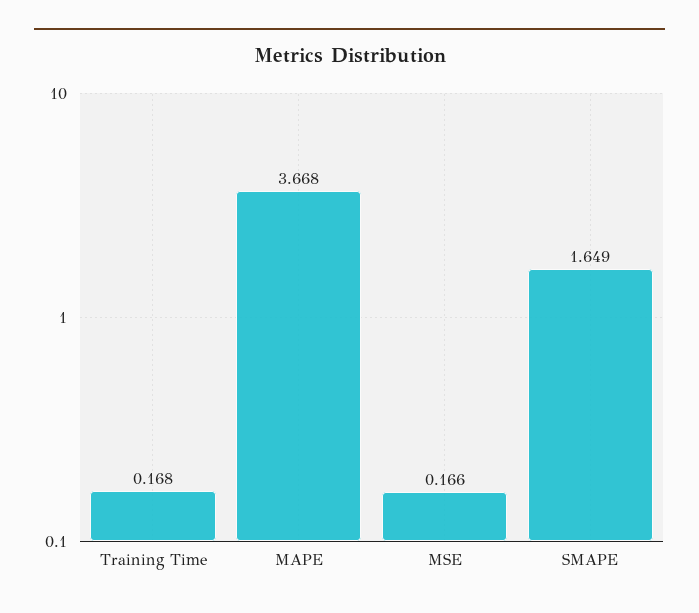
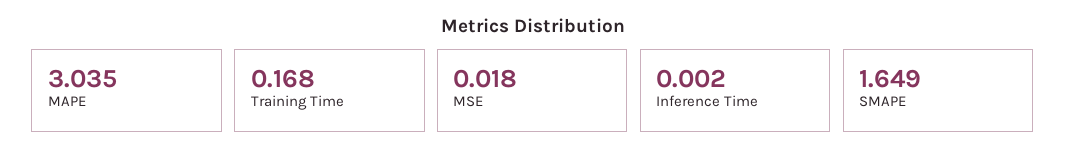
  {
    "Training Time": 0.168,
-   "MAPE": 3.668,
+   "MAPE": 3.035,
-   "MSE": 0.166,
+   "MSE": 0.018,
-   "SMAPE": 1.649
+   "SMAPE": 1.649,
+   "Inference Time": 0.002
  }

